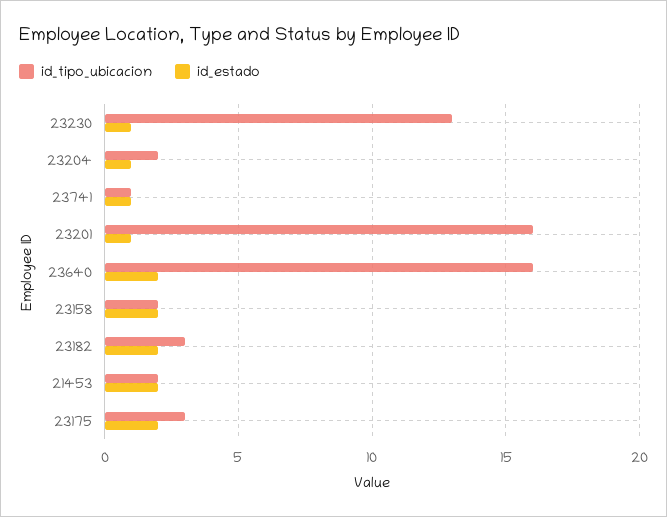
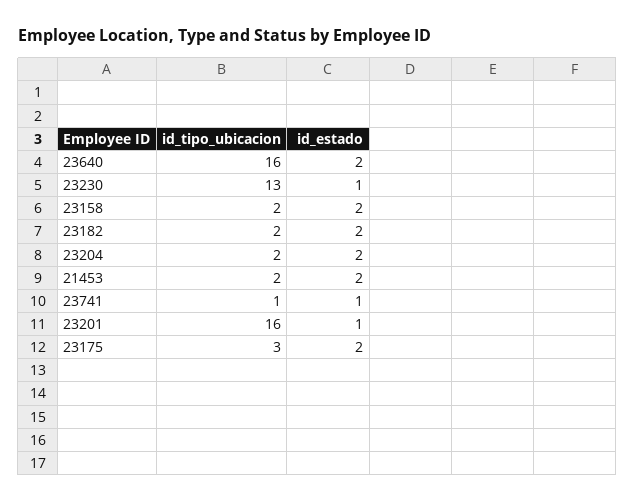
  {
    "id_tipo_ubicacion": {
      "23230": 13,
      "23204": 2,
      "23741": 1,
      "23201": 16,
      "23640": 16,
      "23158": 2,
-     "23182": 3,
+     "23182": 2,
      "21453": 2,
      "23175": 3
    },
    "id_estado": {
      "23230": 1,
-     "23204": 1,
+     "23204": 2,
      "23741": 1,
      "23201": 1,
      "23640": 2,
      "23158": 2,
      "23182": 2,
      "21453": 2,
      "23175": 2
    }
  }

